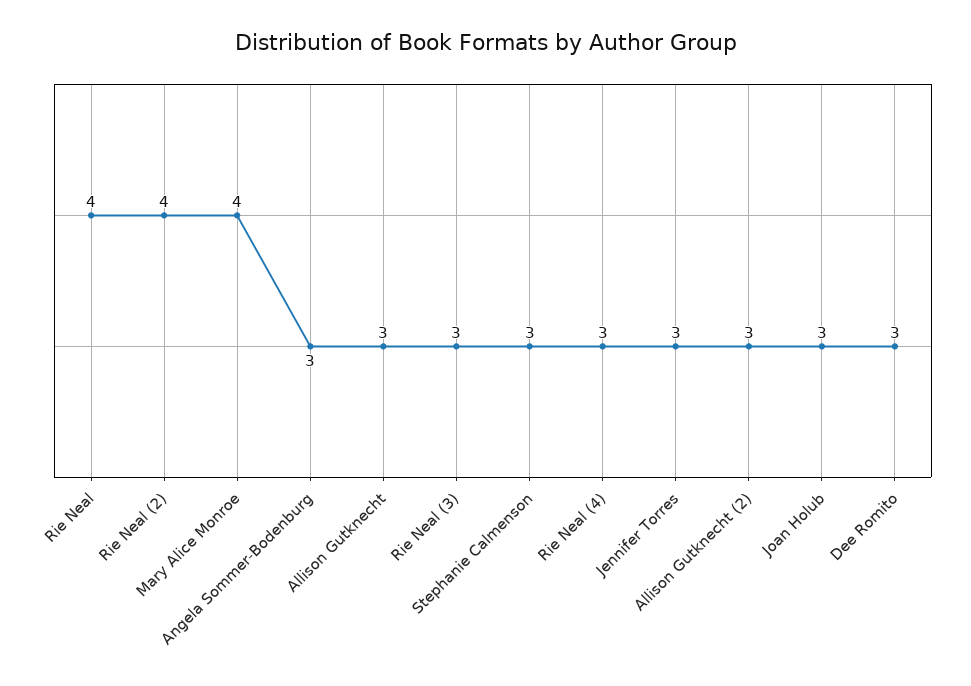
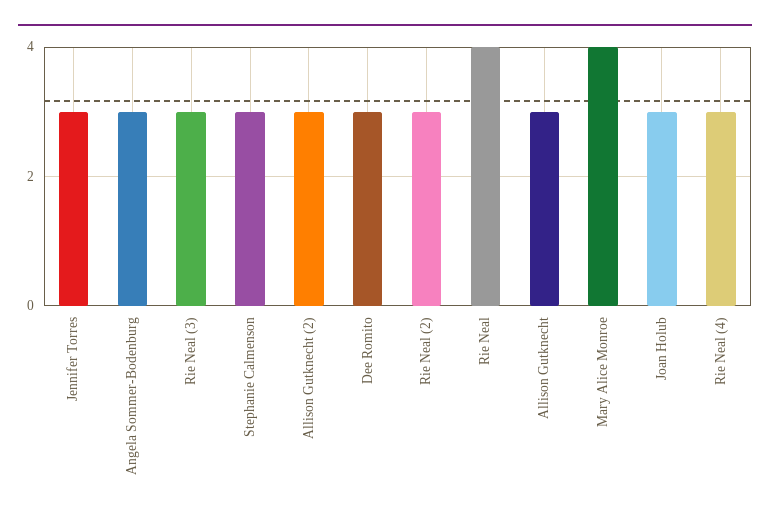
  {
    "Rie Neal": 4,
-   "Rie Neal (2)": 4,
+   "Rie Neal (2)": 3,
    "Mary Alice Monroe": 4,
    "Angela Sommer-Bodenburg": 3,
    "Allison Gutknecht": 3,
    "Rie Neal (3)": 3,
    "Stephanie Calmenson": 3,
    "Rie Neal (4)": 3,
    "Jennifer Torres": 3,
    "Allison Gutknecht (2)": 3,
    "Joan Holub": 3,
    "Dee Romito": 3
  }

